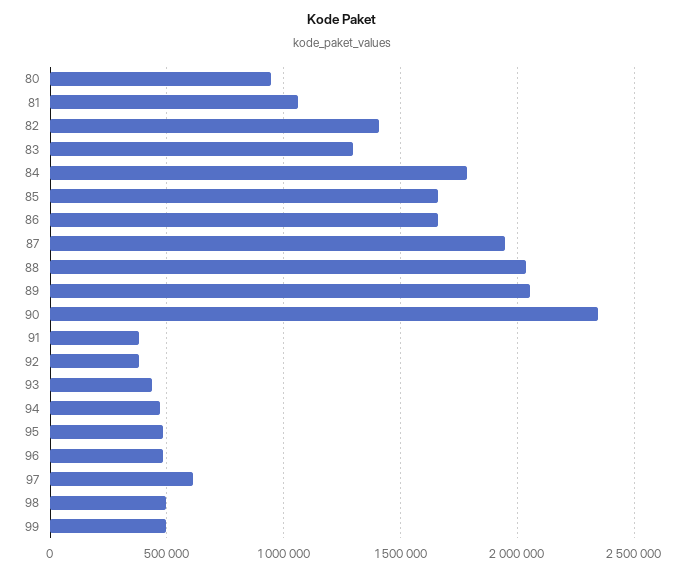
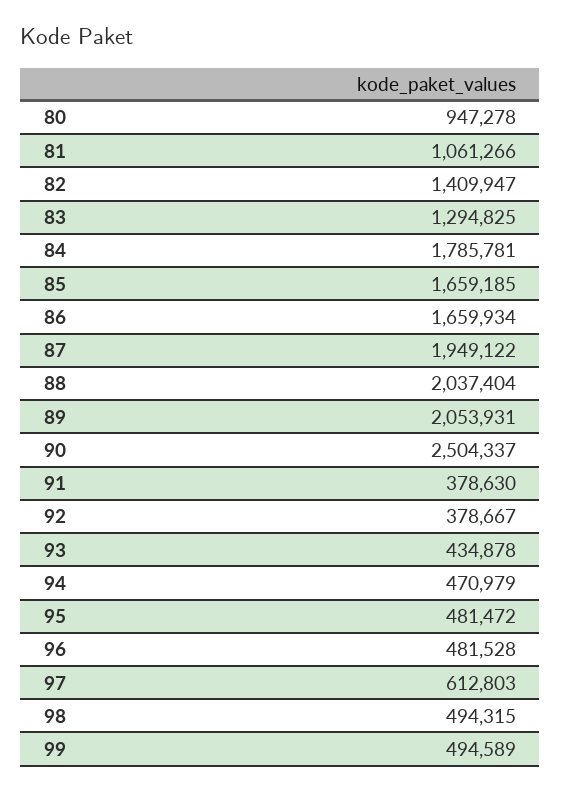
  {
    "80": 947278,
    "81": 1061266,
    "82": 1409947,
    "83": 1294825,
    "84": 1785781,
    "85": 1659185,
    "86": 1659934,
    "87": 1949122,
    "88": 2037404,
    "89": 2053931,
-   "90": 2350000,
+   "90": 2504337,
    "91": 378630,
    "92": 378667,
    "93": 434878,
    "94": 470979,
    "95": 481472,
    "96": 481528,
    "97": 612803,
    "98": 494315,
    "99": 494589
  }

